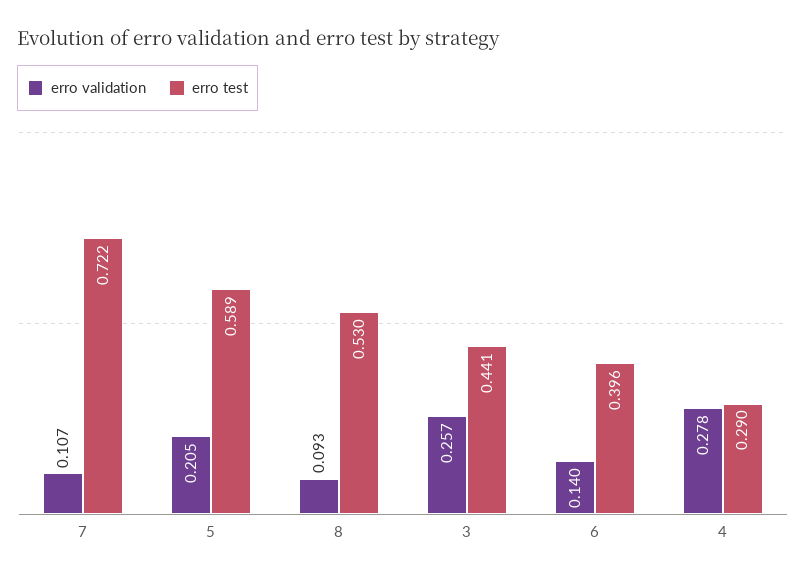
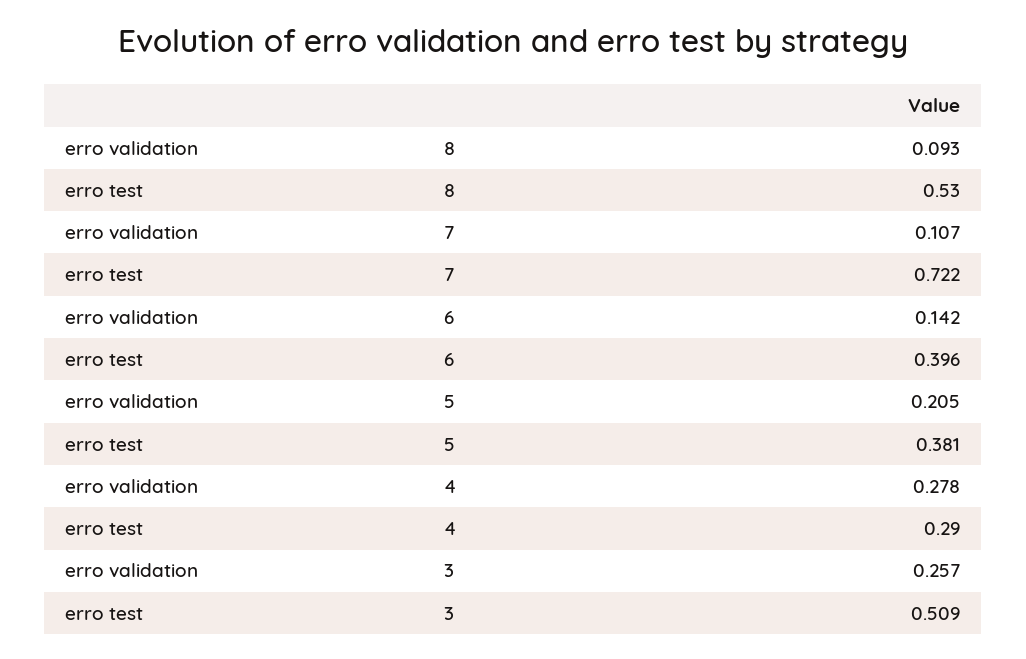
  {
    "erro validation": {
      "7": 0.107,
      "5": 0.205,
      "8": 0.093,
      "3": 0.257,
-     "6": 0.14,
+     "6": 0.142,
      "4": 0.278
    },
    "erro test": {
      "7": 0.722,
-     "5": 0.589,
+     "5": 0.381,
      "8": 0.53,
-     "3": 0.441,
+     "3": 0.509,
      "6": 0.396,
      "4": 0.29
    }
  }

